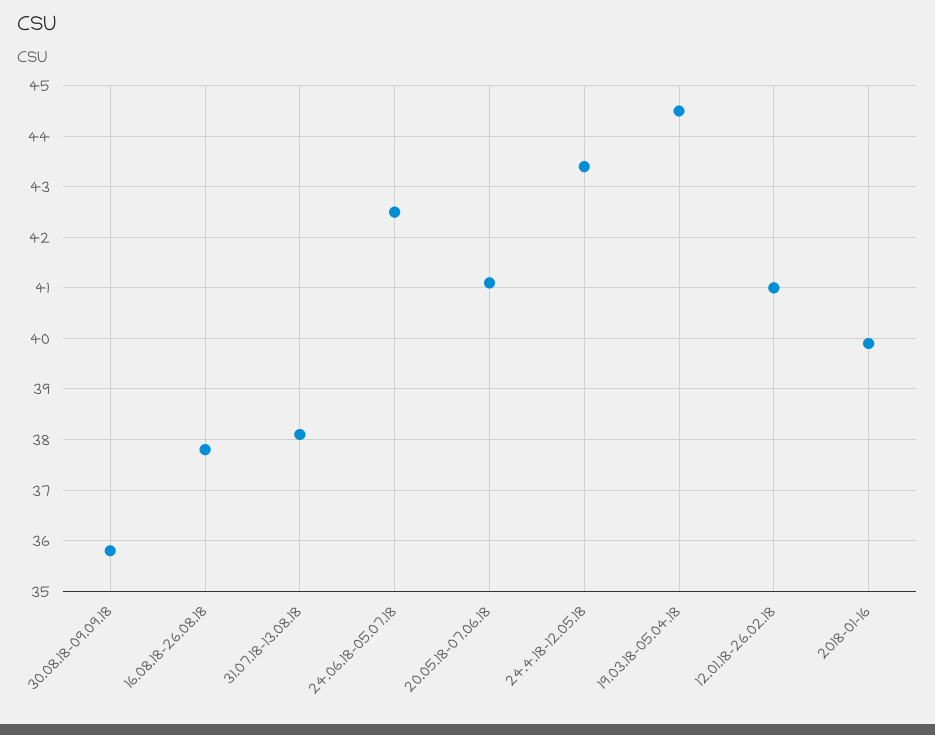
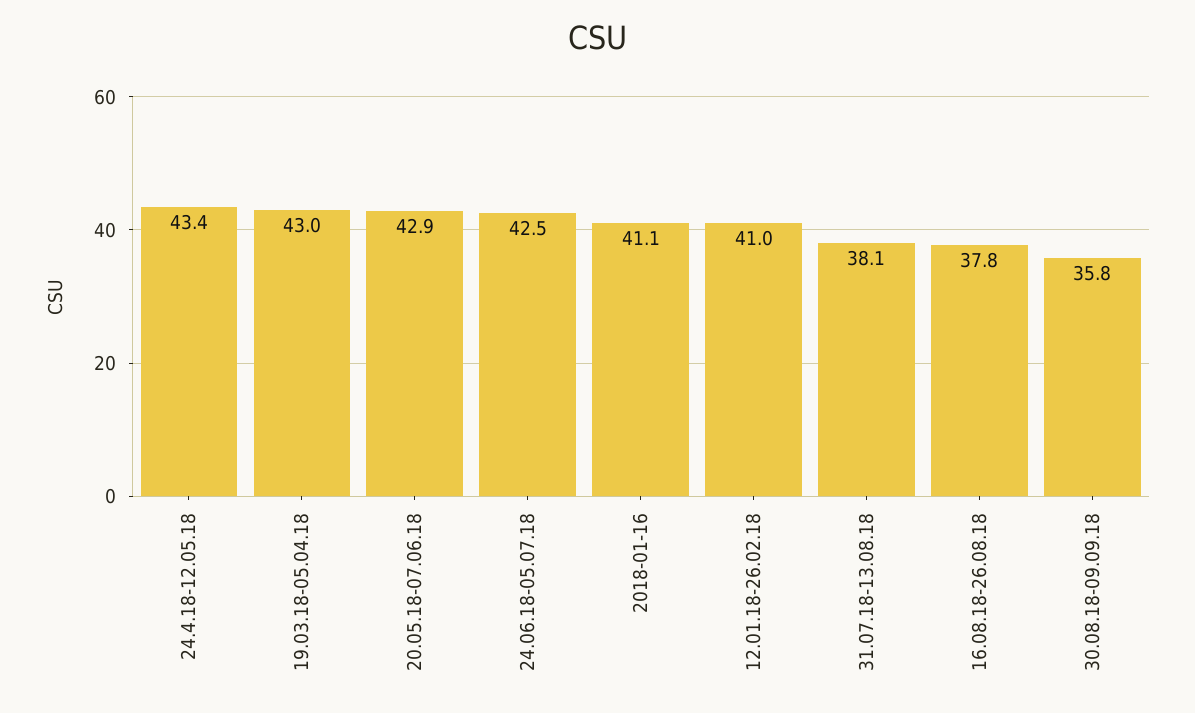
  {
    "30.08.18-09.09.18": 35.8,
    "16.08.18-26.08.18": 37.8,
    "31.07.18-13.08.18": 38.1,
    "24.06.18-05.07.18": 42.5,
-   "20.05.18-07.06.18": 41,
+   "20.05.18-07.06.18": 42.9,
    "24.4.18-12.05.18": 43.4,
-   "19.03.18-05.04.18": 44.5,
+   "19.03.18-05.04.18": 43,
    "12.01.18-26.02.18": 41,
-   "2018-01-16": 40
+   "2018-01-16": 41.1
  }

